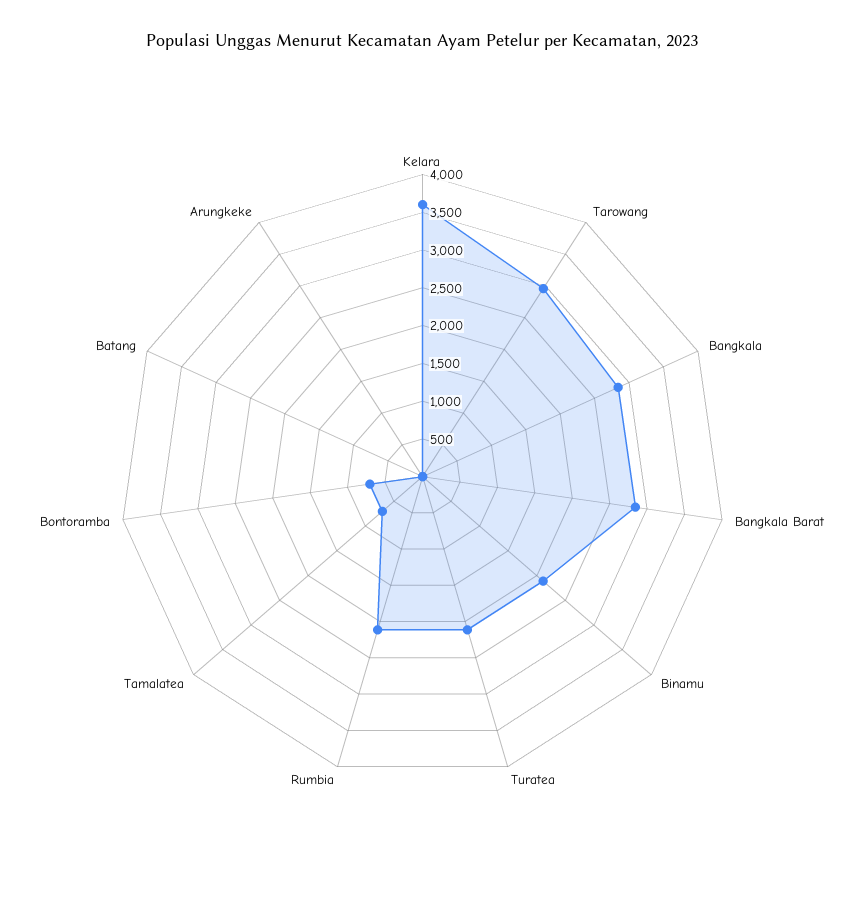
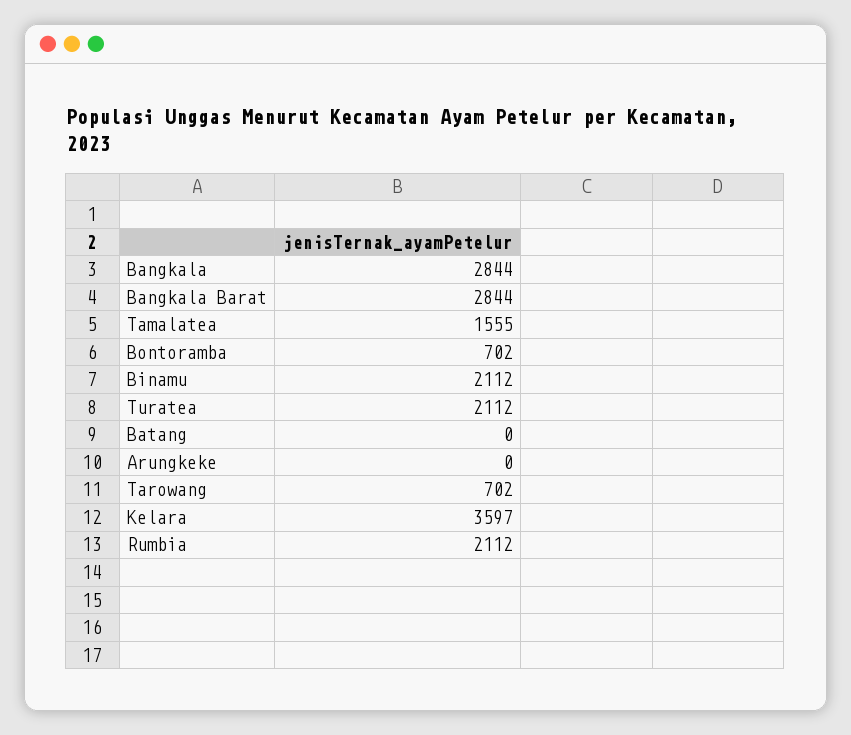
  {
    "Kelara": 3597,
-   "Tarowang": 3000,
+   "Tarowang": 702,
    "Bangkala": 2844,
    "Bangkala Barat": 2844,
    "Binamu": 2112,
    "Turatea": 2112,
    "Rumbia": 2112,
-   "Tamalatea": 750,
+   "Tamalatea": 1555,
    "Bontoramba": 702,
    "Batang": 0,
    "Arungkeke": 0
  }

